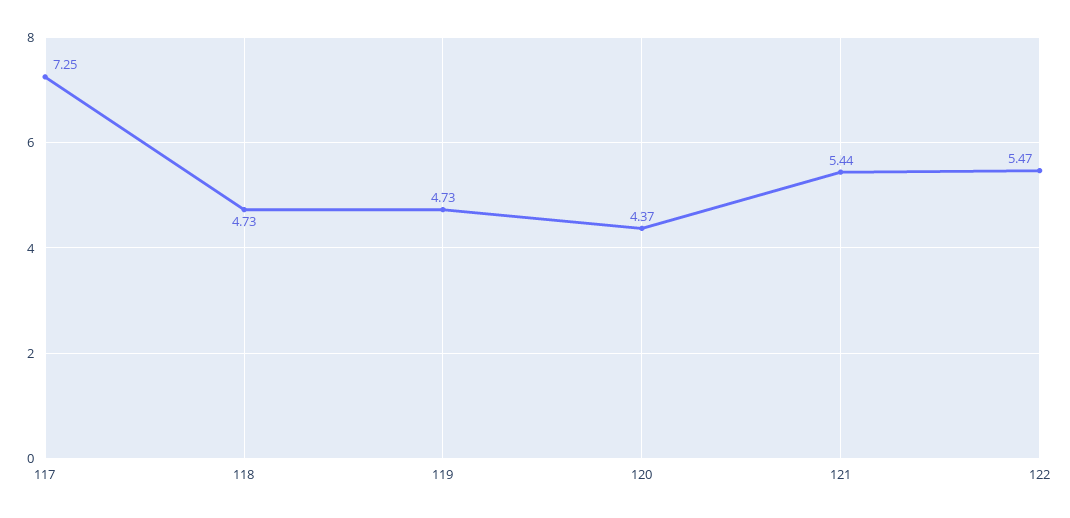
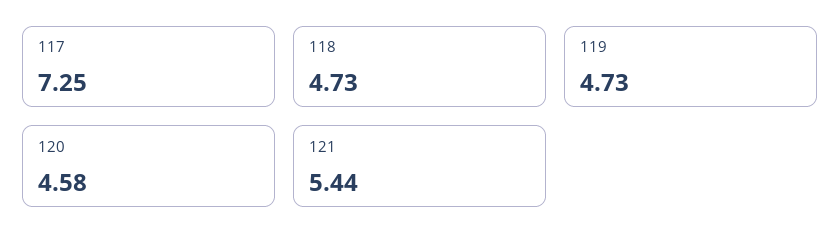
  {
    "117": 7.25,
    "118": 4.73,
    "119": 4.73,
-   "120": 4.37,
+   "120": 4.58,
-   "121": 5.44,
+   "121": 5.44
-   "122": 5.47
  }

